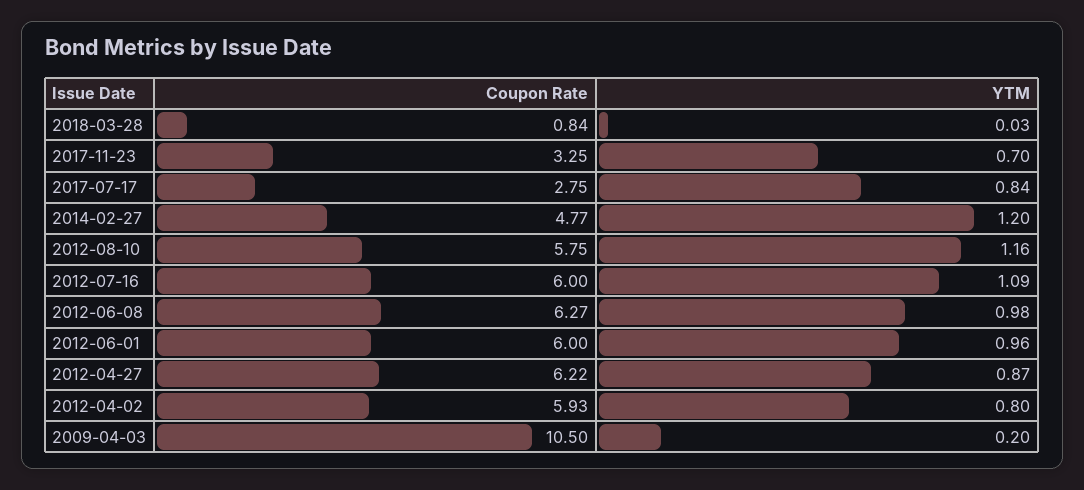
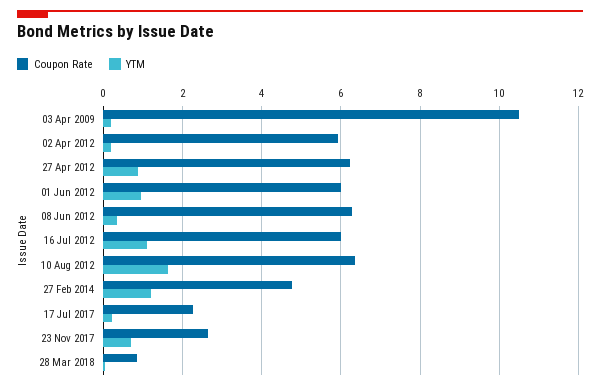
  {
    "Coupon Rate": {
      "2018-03-28": 0.84,
-     "2017-11-23": 3.25,
+     "2017-11-23": 2.6,
-     "2017-07-17": 2.75,
+     "2017-07-17": 2.2,
      "2014-02-27": 4.77,
-     "2012-08-10": 5.75,
+     "2012-08-10": 6.4,
      "2012-07-16": 6,
      "2012-06-08": 6.27,
      "2012-06-01": 6,
      "2012-04-27": 6.22,
      "2012-04-02": 5.93,
      "2009-04-03": 10.5
    },
    "YTM": {
      "2018-03-28": 0.03,
      "2017-11-23": 0.7,
-     "2017-07-17": 0.84,
+     "2017-07-17": 0.2,
      "2014-02-27": 1.2,
-     "2012-08-10": 1.16,
+     "2012-08-10": 1.6,
      "2012-07-16": 1.09,
-     "2012-06-08": 0.98,
+     "2012-06-08": 0.4,
      "2012-06-01": 0.96,
      "2012-04-27": 0.87,
-     "2012-04-02": 0.8,
+     "2012-04-02": 0.2,
      "2009-04-03": 0.2
    }
  }

